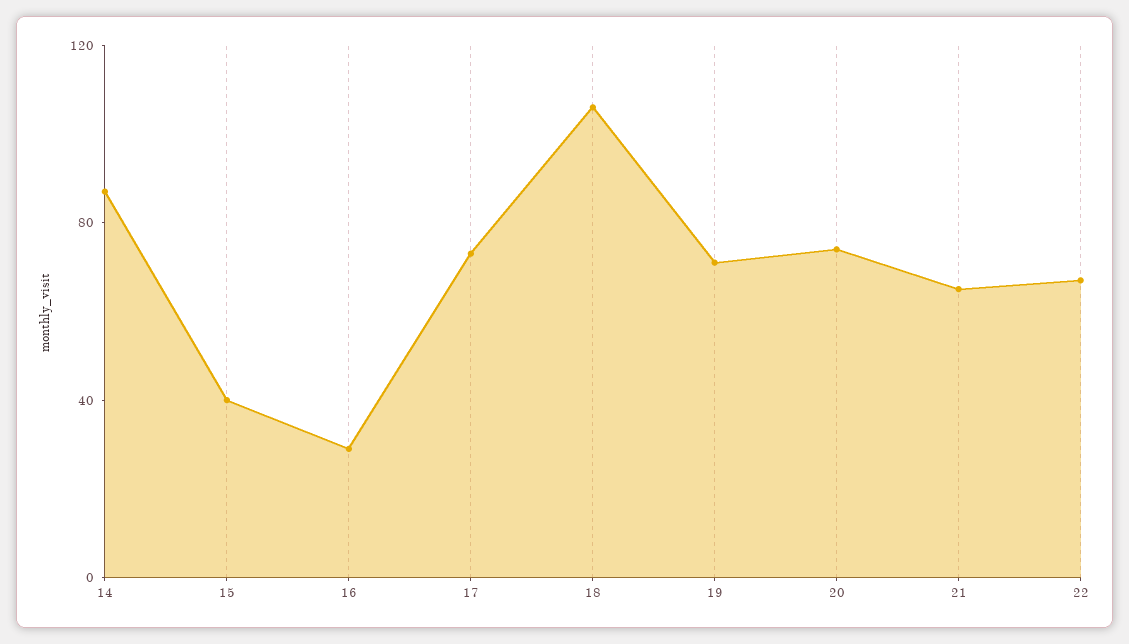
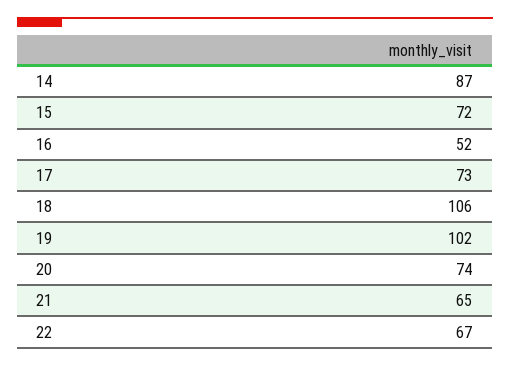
  {
    "14": 87,
-   "15": 40,
+   "15": 72,
-   "16": 30,
+   "16": 52,
    "17": 73,
    "18": 106,
-   "19": 70,
+   "19": 102,
    "20": 74,
    "21": 65,
    "22": 67
  }

